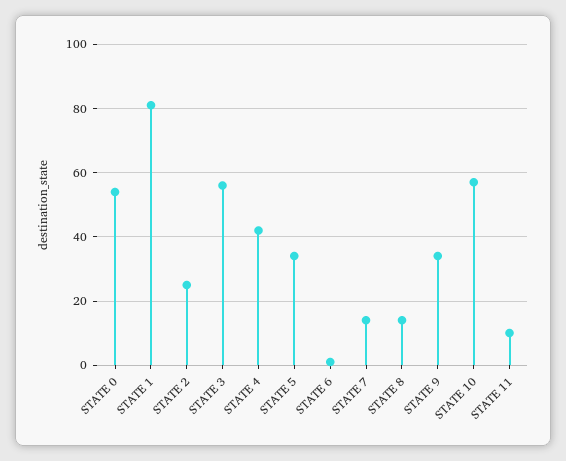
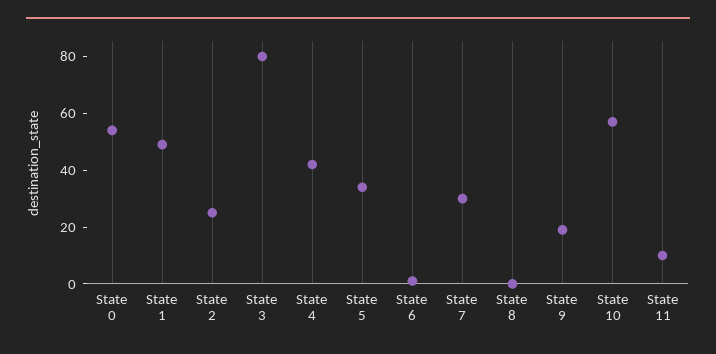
  {
    "STATE 0": 55,
-   "STATE 1": 80,
+   "STATE 1": 50,
    "STATE 2": 25,
-   "STATE 3": 55,
+   "STATE 3": 80,
    "STATE 4": 40,
    "STATE 5": 35,
    "STATE 6": 0,
-   "STATE 7": 15,
+   "STATE 7": 30,
-   "STATE 8": 15,
+   "STATE 8": 0,
-   "STATE 9": 35,
+   "STATE 9": 20,
    "STATE 10": 55,
    "STATE 11": 10
  }

